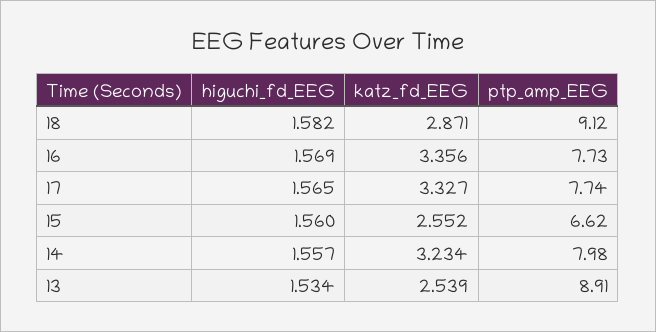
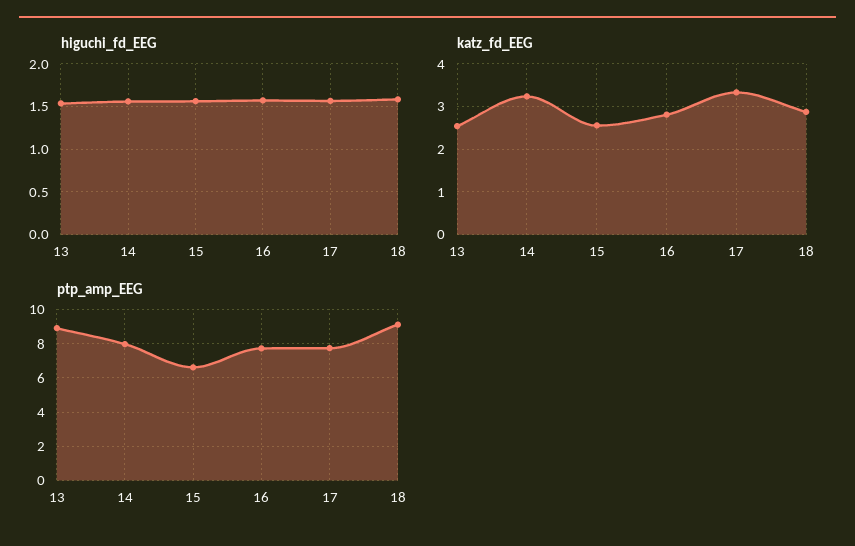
  {
    "higuchi_fd_EEG": {
      "18": 1.582,
      "16": 1.569,
      "17": 1.565,
      "15": 1.56,
      "14": 1.557,
      "13": 1.534
    },
    "katz_fd_EEG": {
      "18": 2.871,
-     "16": 3.356,
+     "16": 2.8,
      "17": 3.327,
      "15": 2.552,
      "14": 3.234,
      "13": 2.539
    },
    "ptp_amp_EEG": {
      "18": 9.12,
      "16": 7.73,
      "17": 7.74,
      "15": 6.62,
      "14": 7.98,
      "13": 8.91
    }
  }

